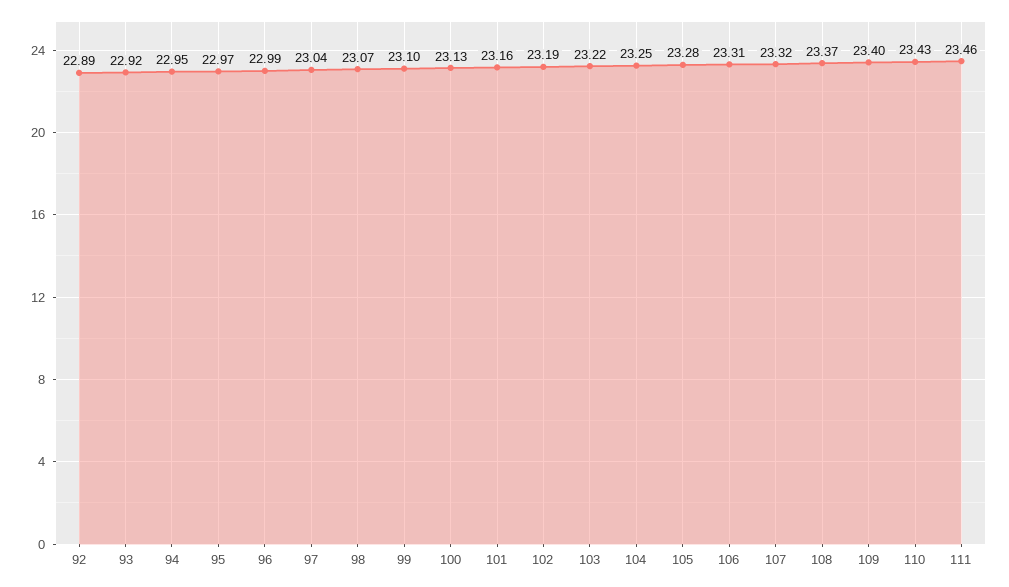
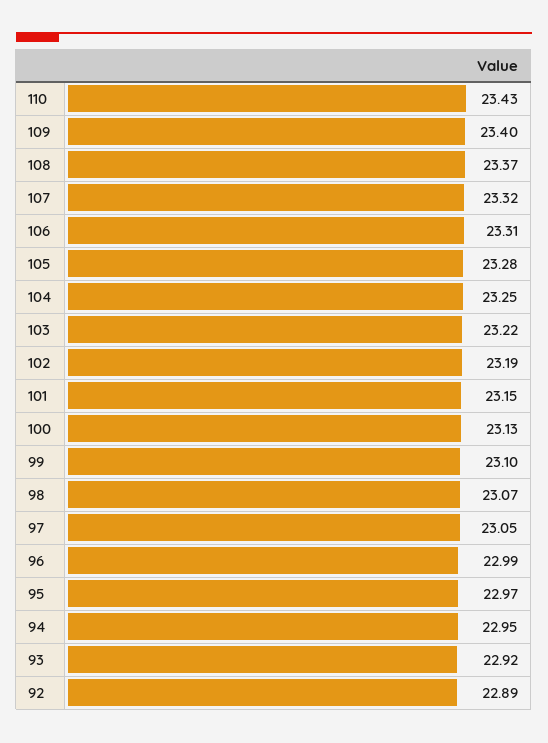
  {
    "92": 22.89,
    "93": 22.92,
    "94": 22.95,
    "95": 22.97,
    "96": 22.99,
-   "97": 23.04,
+   "97": 23.05,
    "98": 23.07,
    "99": 23.1,
    "100": 23.13,
-   "101": 23.16,
+   "101": 23.15,
    "102": 23.19,
    "103": 23.22,
    "104": 23.25,
    "105": 23.28,
    "106": 23.31,
    "107": 23.32,
    "108": 23.37,
    "109": 23.4,
-   "110": 23.43,
+   "110": 23.43
-   "111": 23.46
  }

